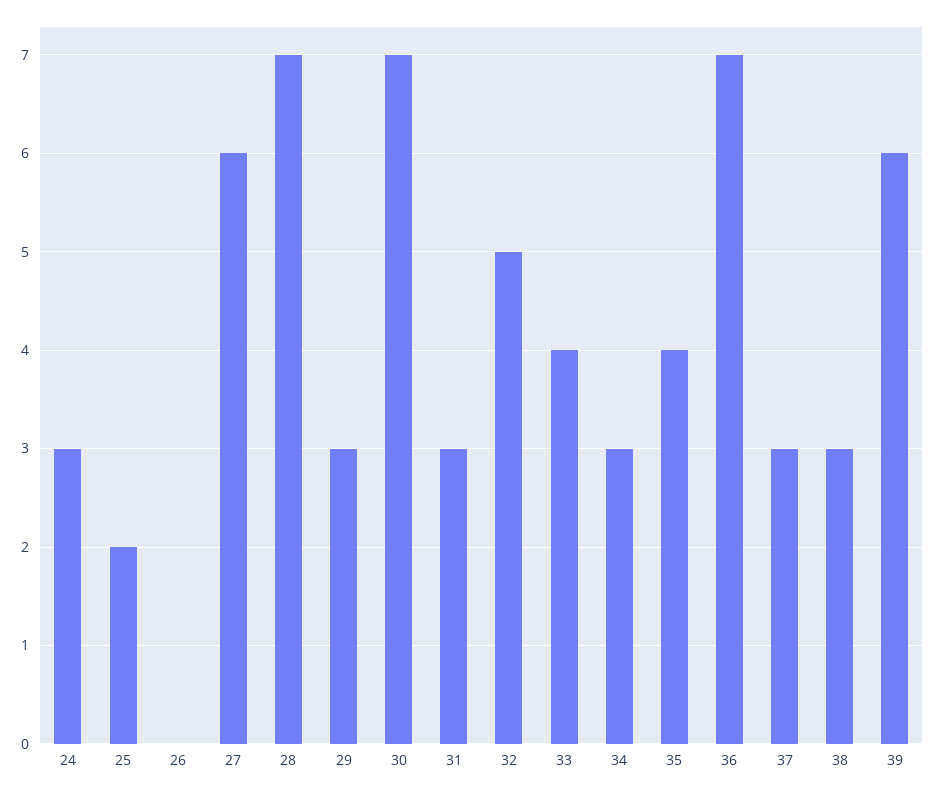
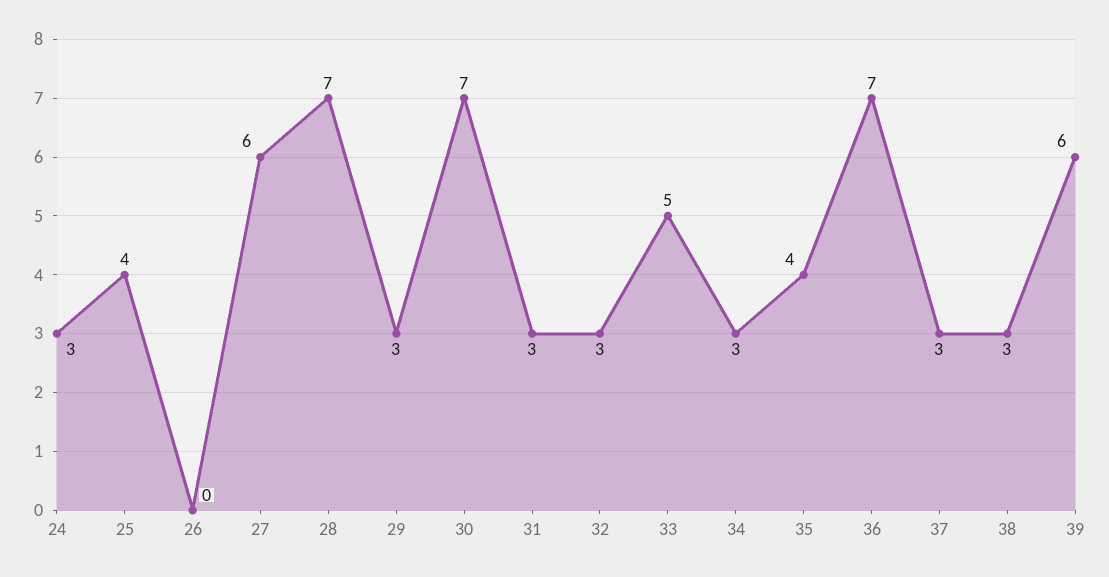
  {
    "24": 3,
-   "25": 2,
+   "25": 4,
    "26": 0,
    "27": 6,
    "28": 7,
    "29": 3,
    "30": 7,
    "31": 3,
-   "32": 5,
+   "32": 3,
-   "33": 4,
+   "33": 5,
    "34": 3,
    "35": 4,
    "36": 7,
    "37": 3,
    "38": 3,
    "39": 6
  }

